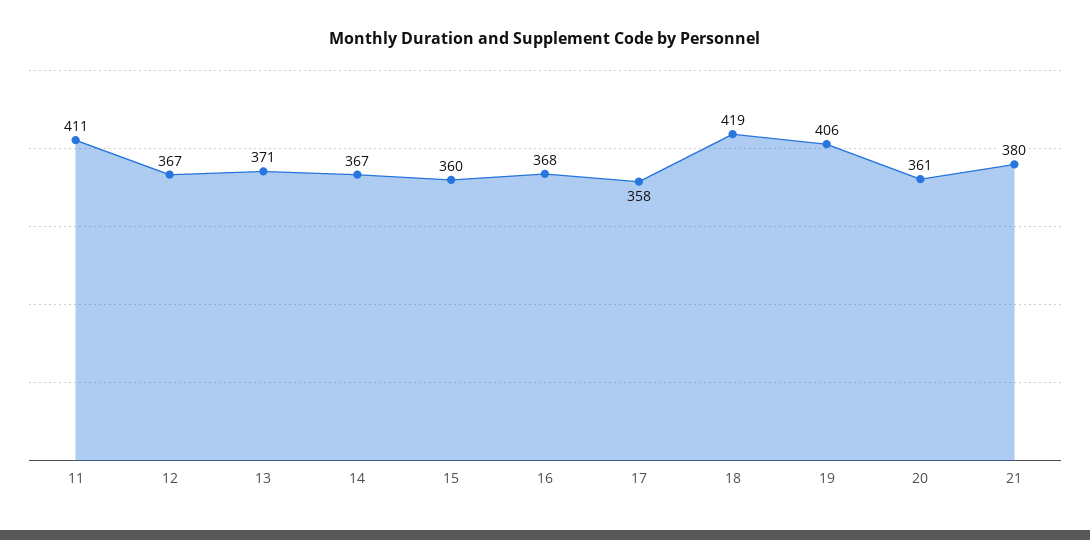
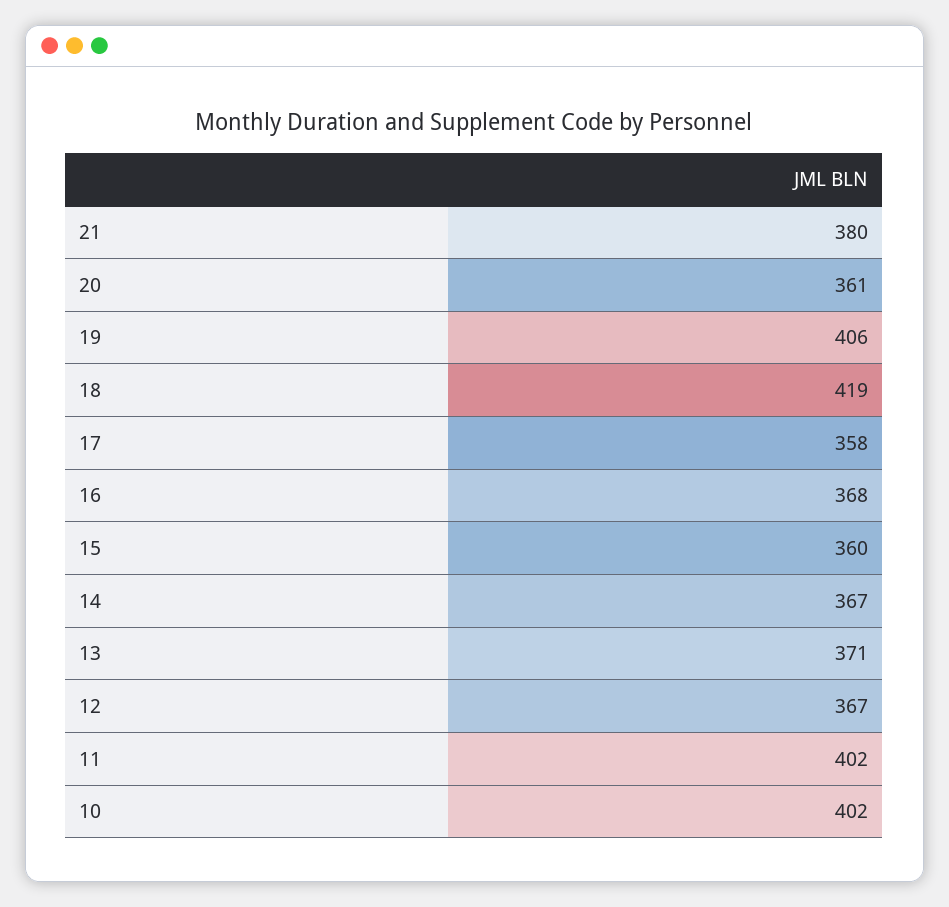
  {
-   "11": 411,
+   "11": 402,
    "12": 367,
    "13": 371,
    "14": 367,
    "15": 360,
    "16": 368,
    "17": 358,
    "18": 419,
    "19": 406,
    "20": 361,
-   "21": 380
+   "21": 380,
+   "10": 402
  }

